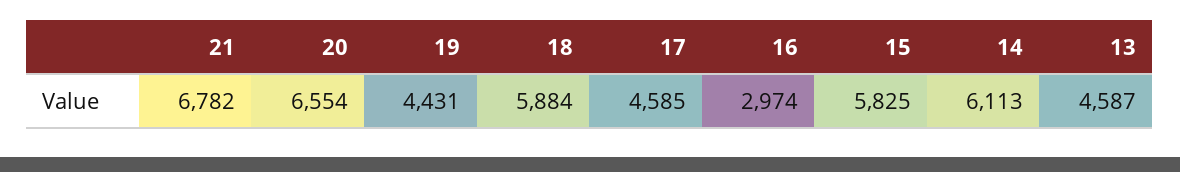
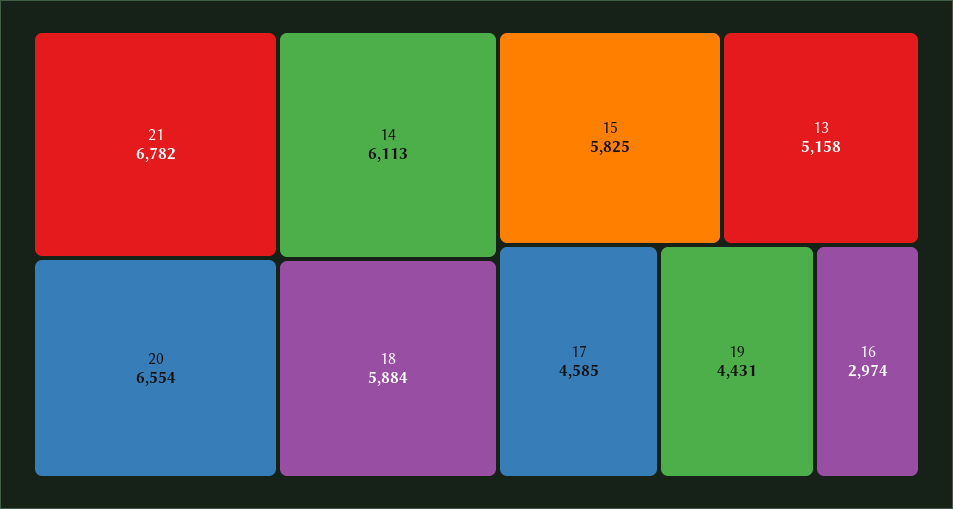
  {
    "21": 6782,
    "20": 6554,
    "19": 4431,
    "18": 5884,
    "17": 4585,
    "16": 2974,
    "15": 5825,
    "14": 6113,
-   "13": 4587
+   "13": 5158
  }

